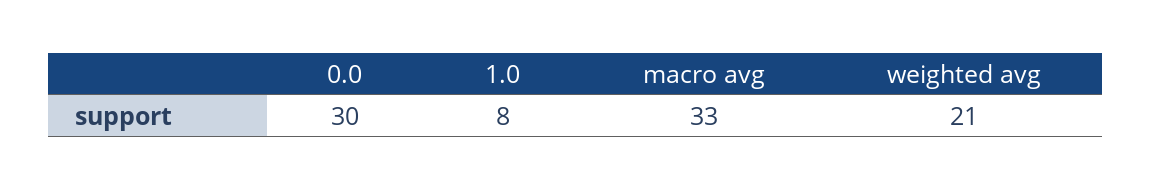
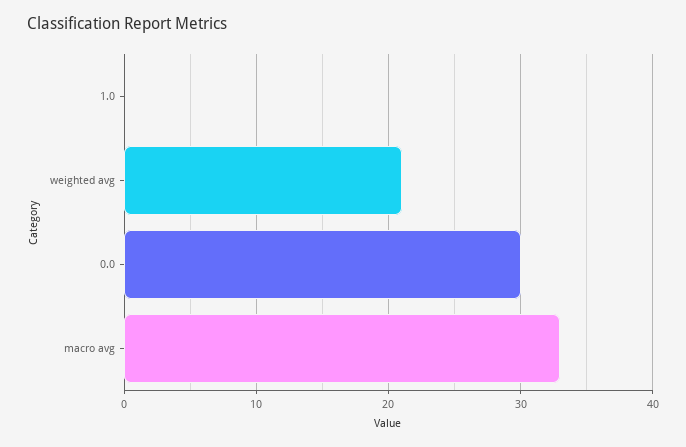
  {
    "0.0": 30,
-   "1.0": 8,
+   "1.0": 0,
    "macro avg": 33,
    "weighted avg": 21
  }

